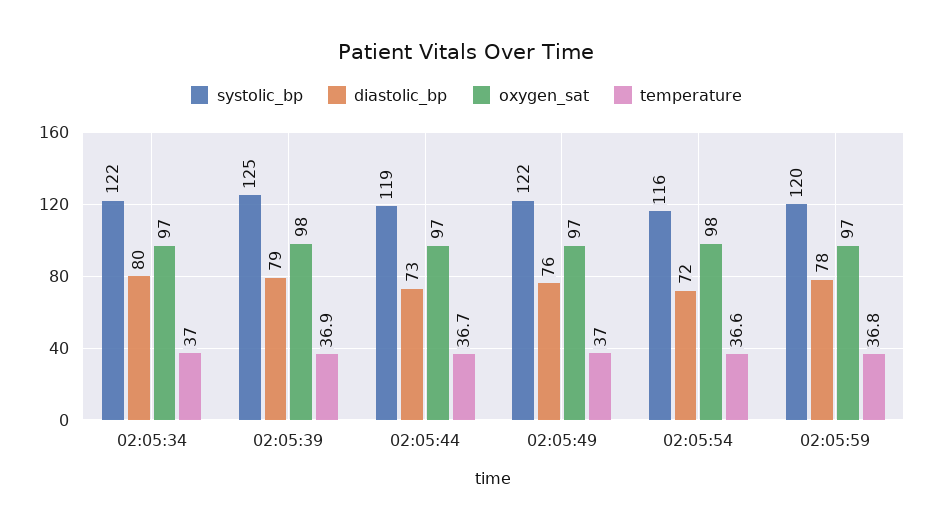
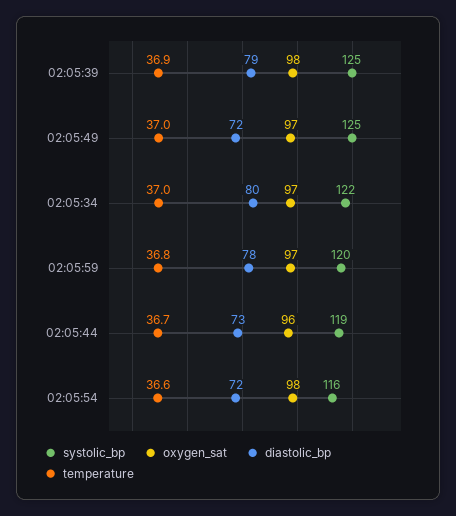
  {
    "systolic_bp": {
      "02:05:34": 122,
      "02:05:39": 125,
      "02:05:44": 119,
-     "02:05:49": 122,
+     "02:05:49": 125,
      "02:05:54": 116,
      "02:05:59": 120
    },
    "diastolic_bp": {
      "02:05:34": 80,
      "02:05:39": 79,
      "02:05:44": 73,
-     "02:05:49": 76,
+     "02:05:49": 72,
      "02:05:54": 72,
      "02:05:59": 78
    },
    "oxygen_sat": {
      "02:05:34": 97,
      "02:05:39": 98,
-     "02:05:44": 97,
+     "02:05:44": 96,
      "02:05:49": 97,
      "02:05:54": 98,
      "02:05:59": 97
    },
    "temperature": {
      "02:05:34": 37,
      "02:05:39": 36.9,
      "02:05:44": 36.7,
      "02:05:49": 37,
      "02:05:54": 36.6,
      "02:05:59": 36.8
    }
  }

